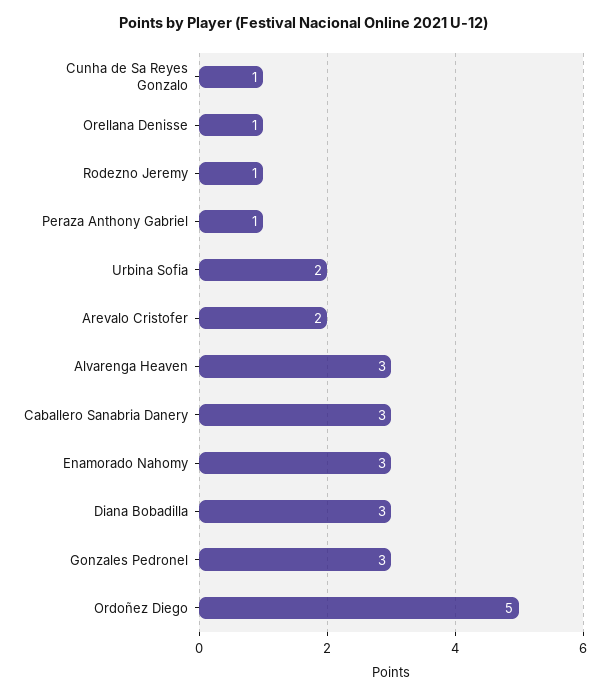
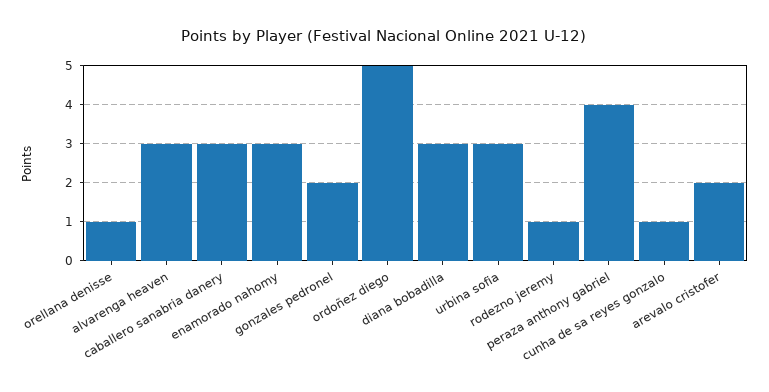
  {
    "Cunha de Sa Reyes Gonzalo": 1,
    "Orellana Denisse": 1,
    "Rodezno Jeremy": 1,
-   "Peraza Anthony Gabriel": 1,
+   "Peraza Anthony Gabriel": 4,
-   "Urbina Sofia": 2,
+   "Urbina Sofia": 3,
    "Arevalo Cristofer": 2,
    "Alvarenga Heaven": 3,
    "Caballero Sanabria Danery": 3,
    "Enamorado Nahomy": 3,
    "Diana Bobadilla": 3,
-   "Gonzales Pedronel": 3,
+   "Gonzales Pedronel": 2,
    "Ordoñez Diego": 5
  }

